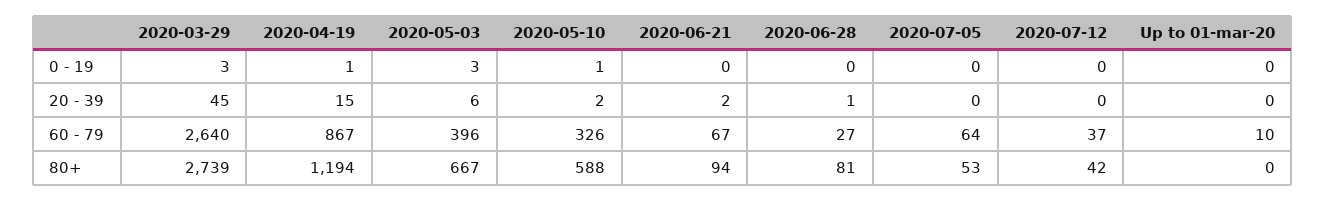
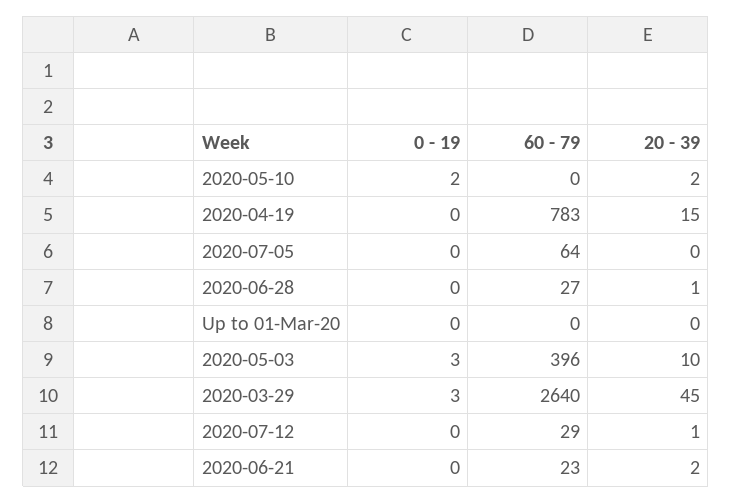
  {
    "2020-03-29": {
      "0 - 19": 3,
      "20 - 39": 45,
-     "60 - 79": 2640,
+     "60 - 79": 2640
-     "80+": 2739
    },
    "2020-04-19": {
-     "0 - 19": 1,
+     "0 - 19": 0,
      "20 - 39": 15,
-     "60 - 79": 867,
+     "60 - 79": 783
-     "80+": 1194
    },
    "2020-05-03": {
      "0 - 19": 3,
-     "20 - 39": 6,
+     "20 - 39": 10,
-     "60 - 79": 396,
+     "60 - 79": 396
-     "80+": 667
    },
    "2020-05-10": {
-     "0 - 19": 1,
+     "0 - 19": 2,
      "20 - 39": 2,
-     "60 - 79": 326,
+     "60 - 79": 0
-     "80+": 588
    },
    "2020-06-21": {
      "0 - 19": 0,
      "20 - 39": 2,
-     "60 - 79": 67,
+     "60 - 79": 23
-     "80+": 94
    },
    "2020-06-28": {
      "0 - 19": 0,
      "20 - 39": 1,
-     "60 - 79": 27,
+     "60 - 79": 27
-     "80+": 81
    },
    "2020-07-05": {
      "0 - 19": 0,
      "20 - 39": 0,
-     "60 - 79": 64,
+     "60 - 79": 64
-     "80+": 53
    },
    "2020-07-12": {
      "0 - 19": 0,
-     "20 - 39": 0,
+     "20 - 39": 1,
-     "60 - 79": 37,
+     "60 - 79": 29
-     "80+": 42
    },
    "Up to 01-mar-20": {
      "0 - 19": 0,
      "20 - 39": 0,
-     "60 - 79": 10,
+     "60 - 79": 0
-     "80+": 0
    }
  }

